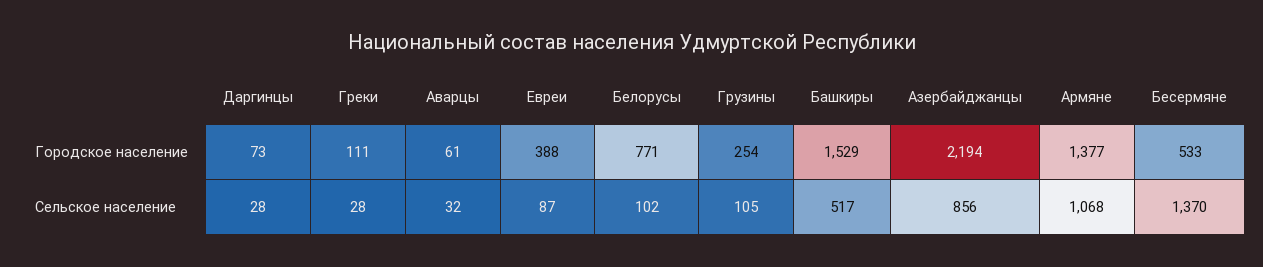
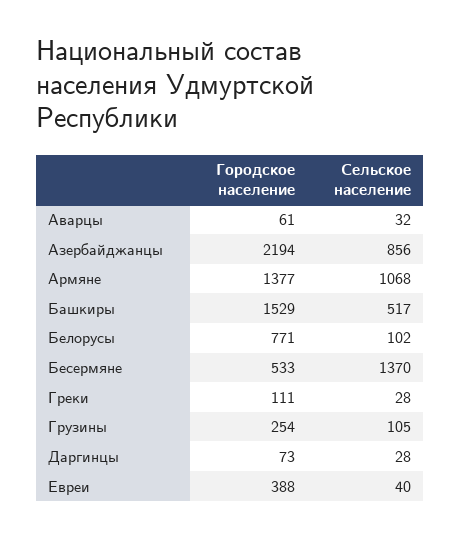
  {
    "Даргинцы": {
      "Городское население": 73,
      "Сельское население": 28
    },
    "Греки": {
      "Городское население": 111,
      "Сельское население": 28
    },
    "Аварцы": {
      "Городское население": 61,
      "Сельское население": 32
    },
    "Евреи": {
      "Городское население": 388,
-     "Сельское население": 87
+     "Сельское население": 40
    },
    "Белорусы": {
      "Городское население": 771,
      "Сельское население": 102
    },
    "Грузины": {
      "Городское население": 254,
      "Сельское население": 105
    },
    "Башкиры": {
      "Городское население": 1529,
      "Сельское население": 517
    },
    "Азербайджанцы": {
      "Городское население": 2194,
      "Сельское население": 856
    },
    "Армяне": {
      "Городское население": 1377,
      "Сельское население": 1068
    },
    "Бесермяне": {
      "Городское население": 533,
      "Сельское население": 1370
    }
  }

